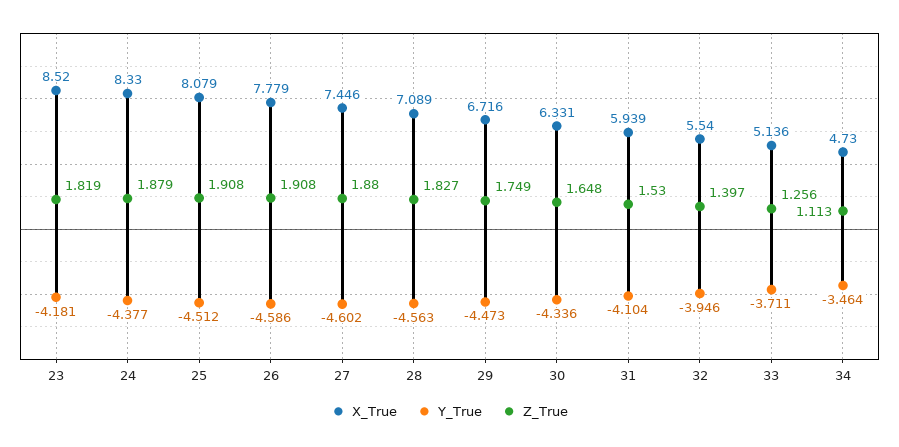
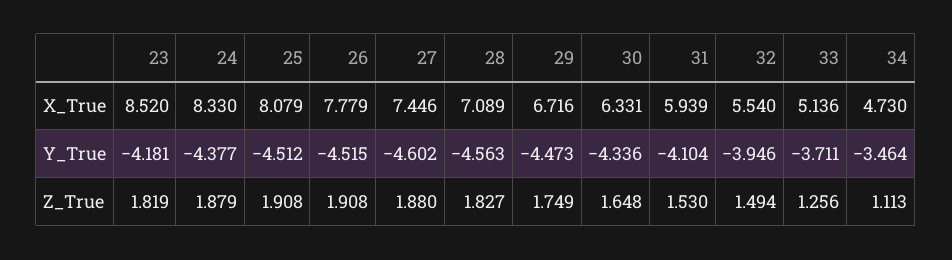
  {
    "X_True": {
      "23": 8.52,
      "24": 8.33,
      "25": 8.079,
      "26": 7.779,
      "27": 7.446,
      "28": 7.089,
      "29": 6.716,
      "30": 6.331,
      "31": 5.939,
      "32": 5.54,
      "33": 5.136,
      "34": 4.73
    },
    "Y_True": {
      "23": -4.181,
      "24": -4.377,
      "25": -4.512,
-     "26": -4.586,
+     "26": -4.515,
      "27": -4.602,
      "28": -4.563,
      "29": -4.473,
      "30": -4.336,
      "31": -4.104,
      "32": -3.946,
      "33": -3.711,
      "34": -3.464
    },
    "Z_True": {
      "23": 1.819,
      "24": 1.879,
      "25": 1.908,
      "26": 1.908,
      "27": 1.88,
      "28": 1.827,
      "29": 1.749,
      "30": 1.648,
      "31": 1.53,
-     "32": 1.397,
+     "32": 1.494,
      "33": 1.256,
      "34": 1.113
    }
  }

